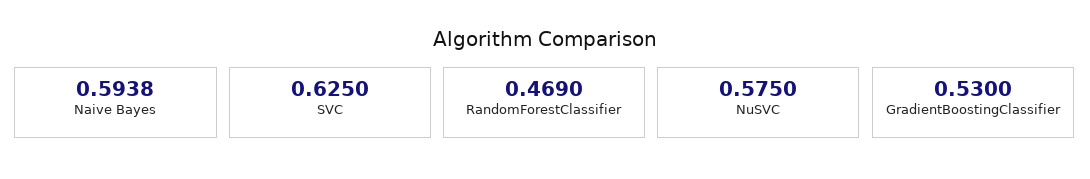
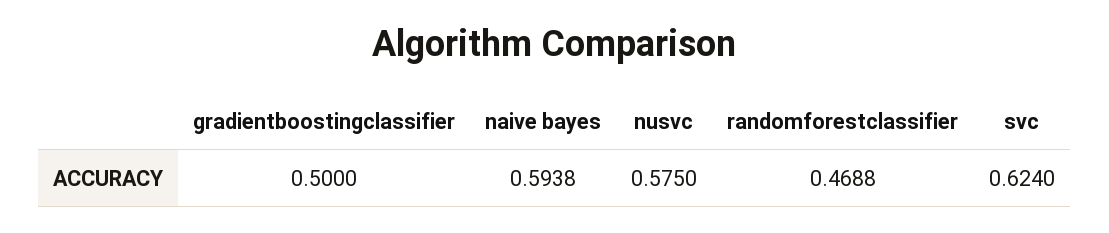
  {
    "Naive Bayes": 0.5938,
-   "SVC": 0.625,
+   "SVC": 0.624,
-   "RandomForestClassifier": 0.469,
+   "RandomForestClassifier": 0.4688,
    "NuSVC": 0.575,
-   "GradientBoostingClassifier": 0.53
+   "GradientBoostingClassifier": 0.5
  }

